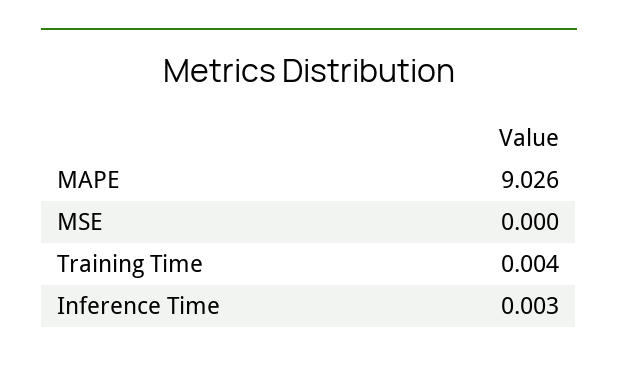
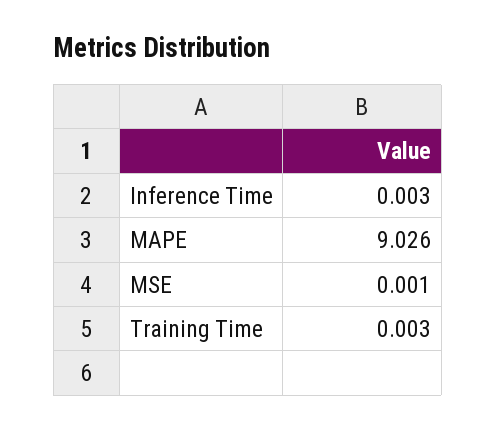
  {
    "MAPE": 9.026,
-   "MSE": 0,
+   "MSE": 0.001,
-   "Training Time": 0.004,
+   "Training Time": 0.003,
    "Inference Time": 0.003
  }

